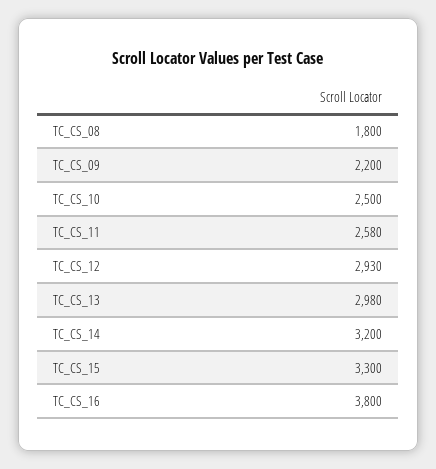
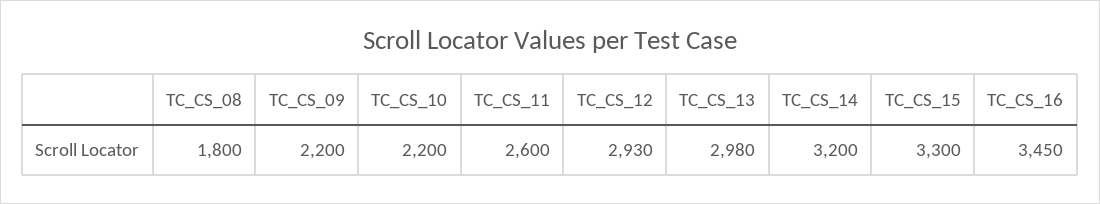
  {
    "TC_CS_08": 1800,
    "TC_CS_09": 2200,
-   "TC_CS_10": 2500,
+   "TC_CS_10": 2200,
-   "TC_CS_11": 2580,
+   "TC_CS_11": 2600,
    "TC_CS_12": 2930,
    "TC_CS_13": 2980,
    "TC_CS_14": 3200,
    "TC_CS_15": 3300,
-   "TC_CS_16": 3800
+   "TC_CS_16": 3450
  }

